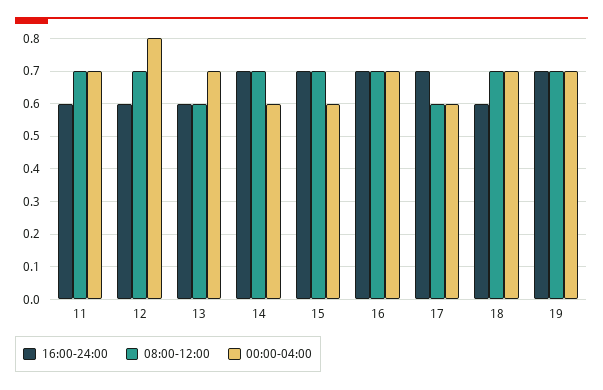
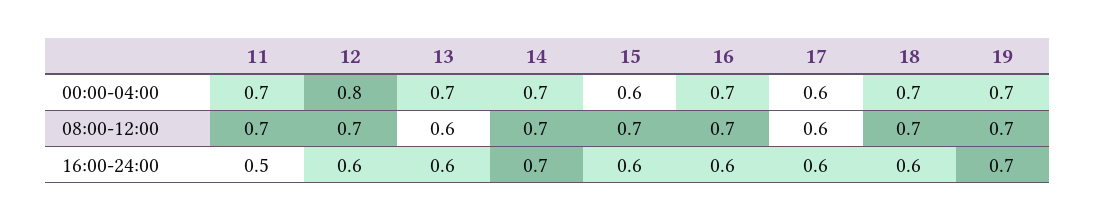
  {
    "16:00-24:00": {
-     "11": 0.6,
+     "11": 0.5,
      "12": 0.6,
      "13": 0.6,
      "14": 0.7,
-     "15": 0.7,
+     "15": 0.6,
-     "16": 0.7,
+     "16": 0.6,
-     "17": 0.7,
+     "17": 0.6,
      "18": 0.6,
      "19": 0.7
    },
    "08:00-12:00": {
      "11": 0.7,
      "12": 0.7,
      "13": 0.6,
      "14": 0.7,
      "15": 0.7,
      "16": 0.7,
      "17": 0.6,
      "18": 0.7,
      "19": 0.7
    },
    "00:00-04:00": {
      "11": 0.7,
      "12": 0.8,
      "13": 0.7,
-     "14": 0.6,
+     "14": 0.7,
      "15": 0.6,
      "16": 0.7,
      "17": 0.6,
      "18": 0.7,
      "19": 0.7
    }
  }

